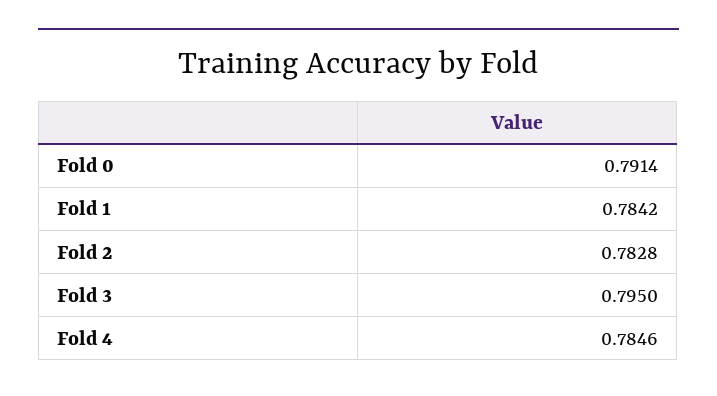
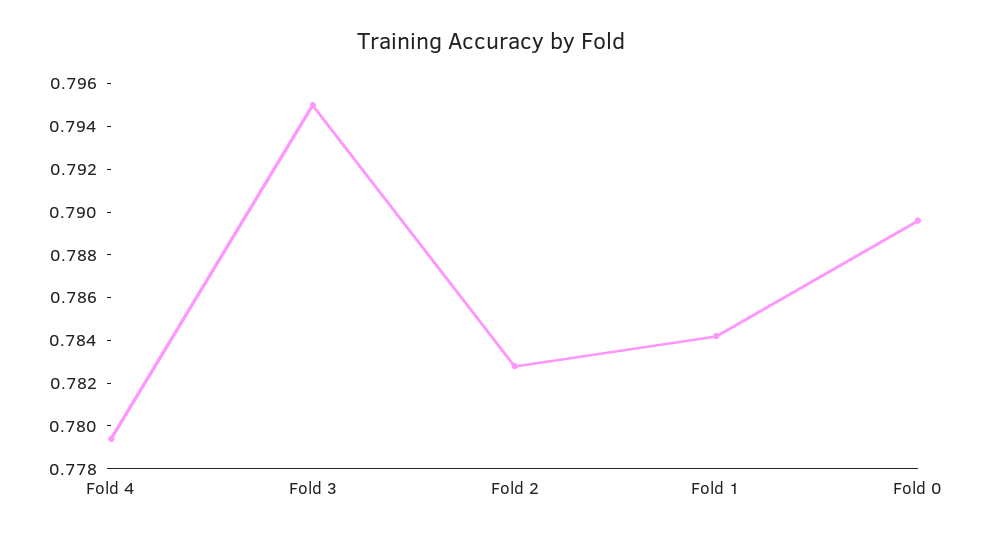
  {
-   "Fold 0": 0.7914,
+   "Fold 0": 0.7895,
    "Fold 1": 0.7842,
    "Fold 2": 0.7828,
    "Fold 3": 0.795,
-   "Fold 4": 0.7846
+   "Fold 4": 0.7795
  }

